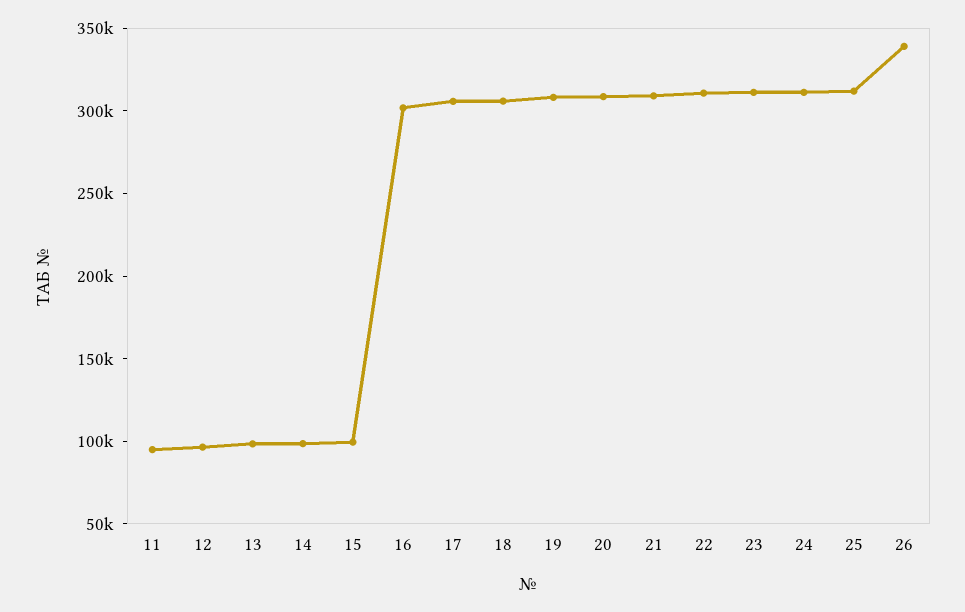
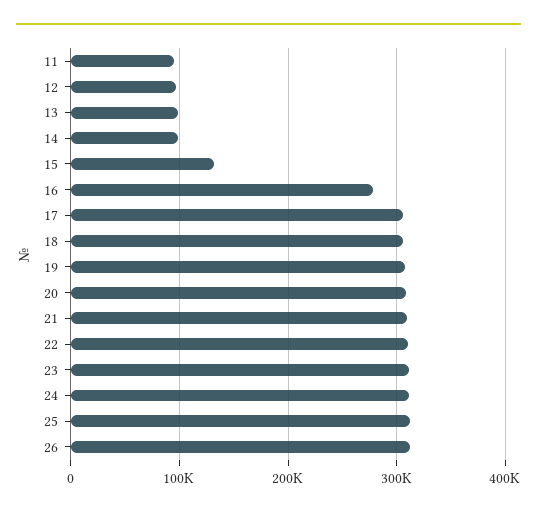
  {
    "11": 90000,
    "12": 100000,
    "13": 100000,
    "14": 100000,
-   "15": 100000,
+   "15": 130000,
-   "16": 300000,
+   "16": 280000,
    "17": 310000,
    "18": 310000,
    "19": 310000,
    "20": 310000,
    "21": 310000,
    "22": 310000,
    "23": 310000,
    "24": 310000,
    "25": 310000,
-   "26": 340000
+   "26": 310000
  }

